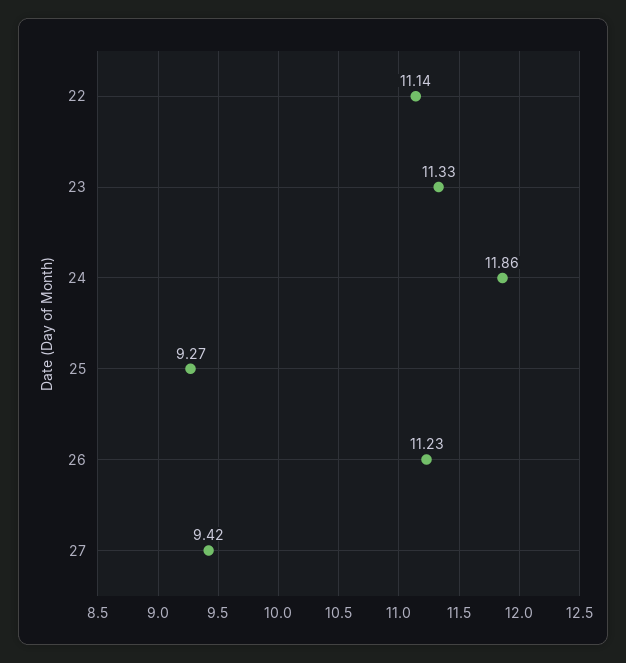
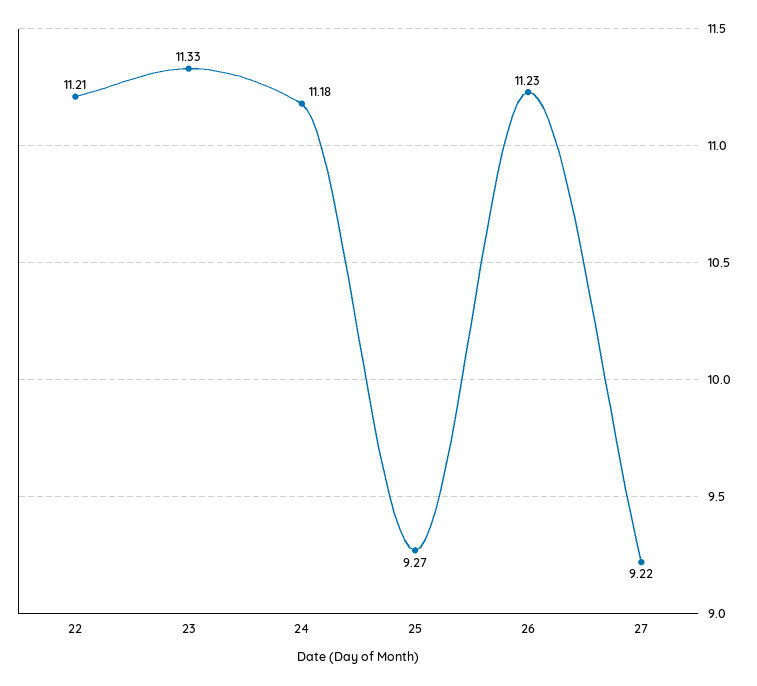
  {
-   "22": 11.14,
+   "22": 11.21,
    "23": 11.33,
-   "24": 11.86,
+   "24": 11.18,
    "25": 9.27,
    "26": 11.23,
-   "27": 9.42
+   "27": 9.22
  }

